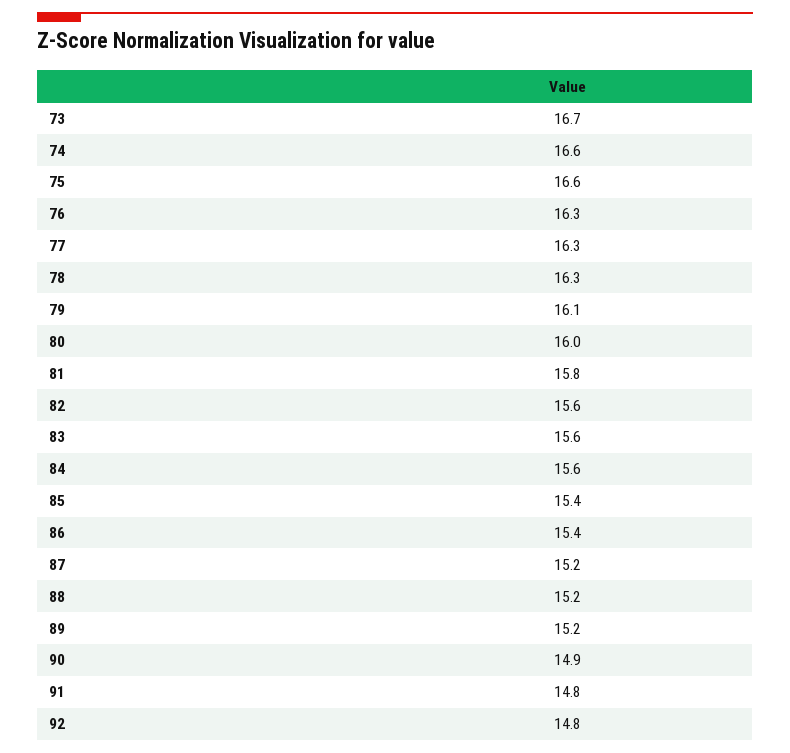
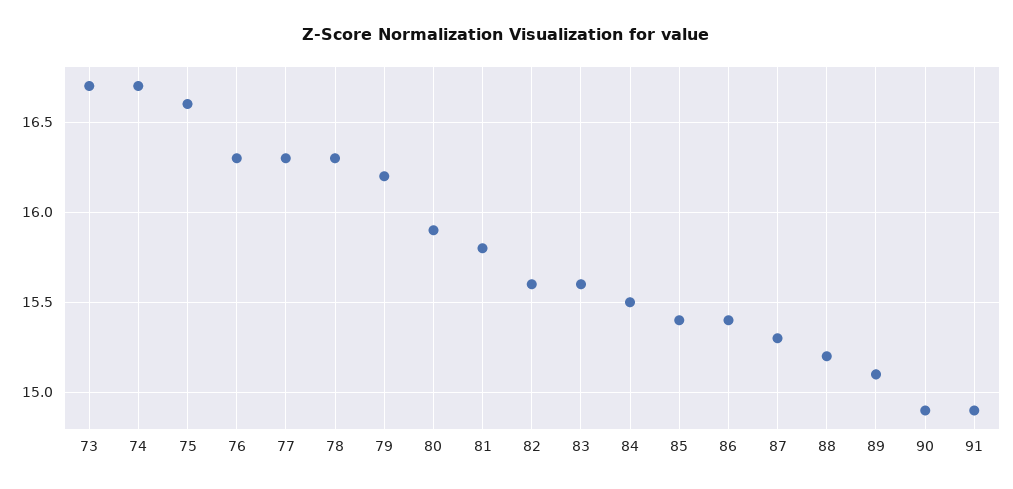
  {
    "73": 16.7,
-   "74": 16.6,
+   "74": 16.7,
    "75": 16.6,
    "76": 16.3,
    "77": 16.3,
    "78": 16.3,
-   "79": 16.1,
+   "79": 16.2,
-   "80": 16,
+   "80": 15.9,
    "81": 15.8,
    "82": 15.6,
    "83": 15.6,
-   "84": 15.6,
+   "84": 15.5,
    "85": 15.4,
    "86": 15.4,
-   "87": 15.2,
+   "87": 15.3,
    "88": 15.2,
-   "89": 15.2,
+   "89": 15.1,
    "90": 14.9,
-   "91": 14.8,
+   "91": 14.9
-   "92": 14.8
  }

